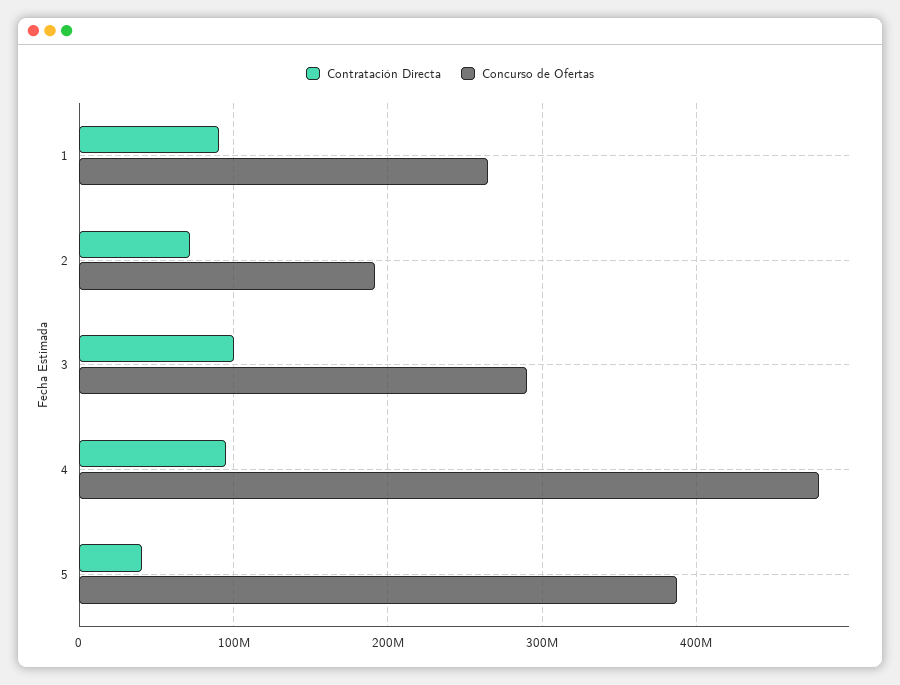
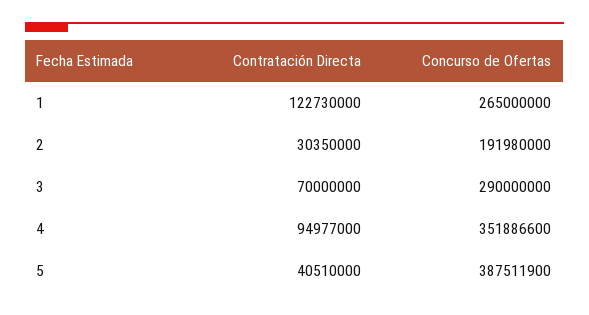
  {
    "Contratación Directa": {
-     "1": 90000000,
+     "1": 122730000,
-     "2": 70000000,
+     "2": 30350000,
-     "3": 100000000,
+     "3": 70000000,
      "4": 94977000,
      "5": 40510000
    },
    "Concurso de Ofertas": {
      "1": 265000000,
      "2": 191980000,
      "3": 290000000,
-     "4": 480000000,
+     "4": 351886600,
      "5": 387511900
    }
  }

